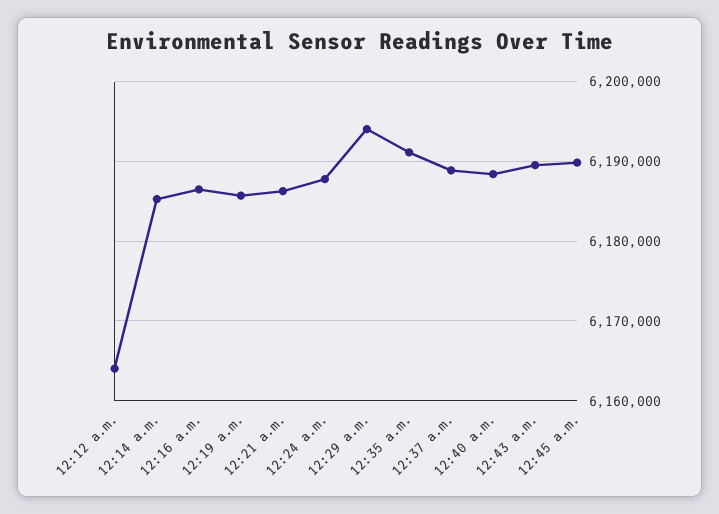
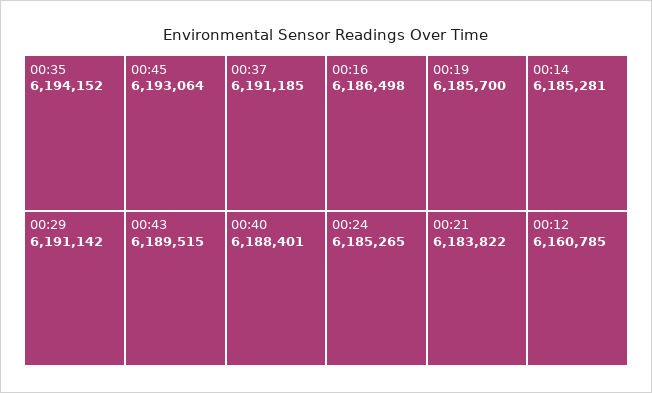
  {
-   "12:12 a.m.": 6164000,
+   "12:12 a.m.": 6160785,
    "12:14 a.m.": 6185281,
    "12:16 a.m.": 6186498,
    "12:19 a.m.": 6185700,
-   "12:21 a.m.": 6186000,
+   "12:21 a.m.": 6183822,
-   "12:24 a.m.": 6188000,
+   "12:24 a.m.": 6185265,
-   "12:29 a.m.": 6194000,
+   "12:29 a.m.": 6191142,
-   "12:35 a.m.": 6191000,
+   "12:35 a.m.": 6194152,
-   "12:37 a.m.": 6189000,
+   "12:37 a.m.": 6191185,
    "12:40 a.m.": 6188401,
    "12:43 a.m.": 6189515,
-   "12:45 a.m.": 6190000
+   "12:45 a.m.": 6193064
  }

